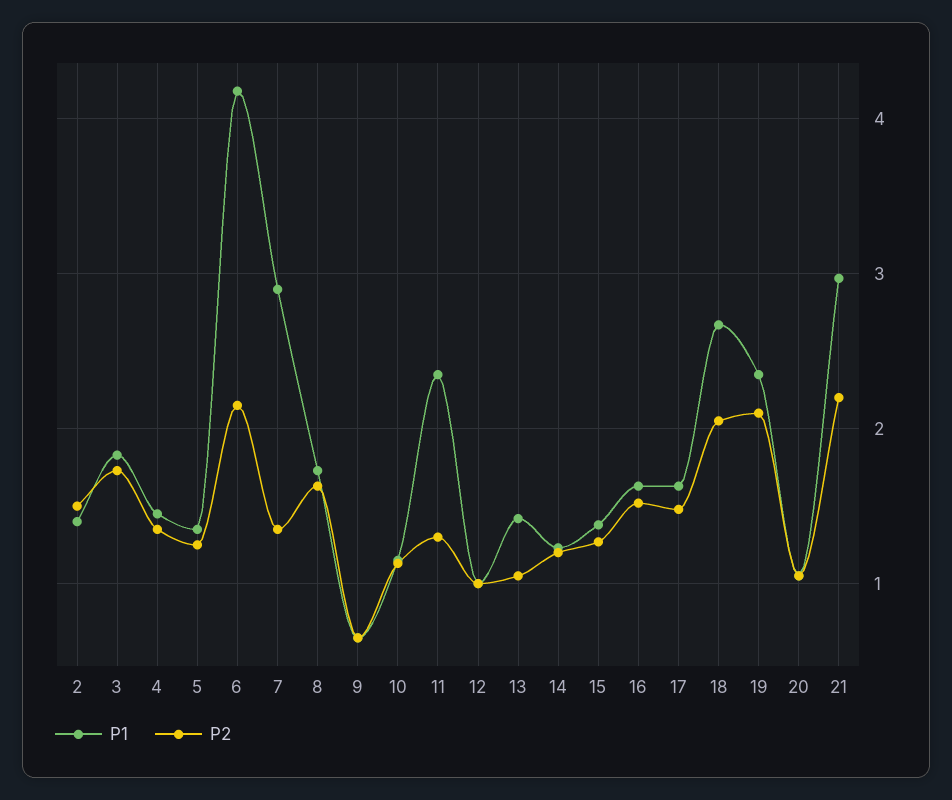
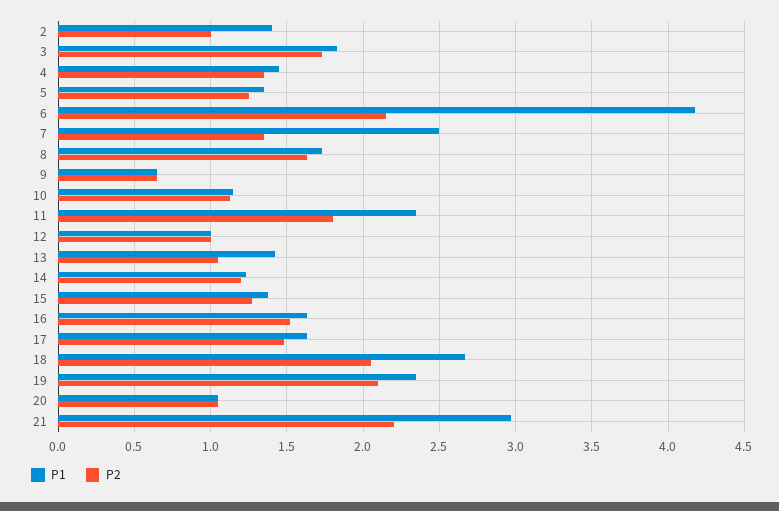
  {
    "P1": {
      "2": 1.4,
      "3": 1.85,
      "4": 1.45,
      "5": 1.35,
      "6": 4.2,
-     "7": 2.9,
+     "7": 2.5,
      "8": 1.75,
      "9": 0.65,
      "10": 1.15,
      "11": 2.35,
      "12": 1,
      "13": 1.4,
      "14": 1.25,
      "15": 1.4,
      "16": 1.65,
      "17": 1.65,
      "18": 2.65,
      "19": 2.35,
      "20": 1.05,
      "21": 2.95
    },
    "P2": {
-     "2": 1.5,
+     "2": 1,
      "3": 1.75,
      "4": 1.35,
      "5": 1.25,
      "6": 2.15,
      "7": 1.35,
      "8": 1.65,
      "9": 0.65,
      "10": 1.15,
-     "11": 1.3,
+     "11": 1.8,
      "12": 1,
      "13": 1.05,
      "14": 1.2,
      "15": 1.25,
      "16": 1.5,
      "17": 1.5,
      "18": 2.05,
      "19": 2.1,
      "20": 1.05,
      "21": 2.2
    }
  }

